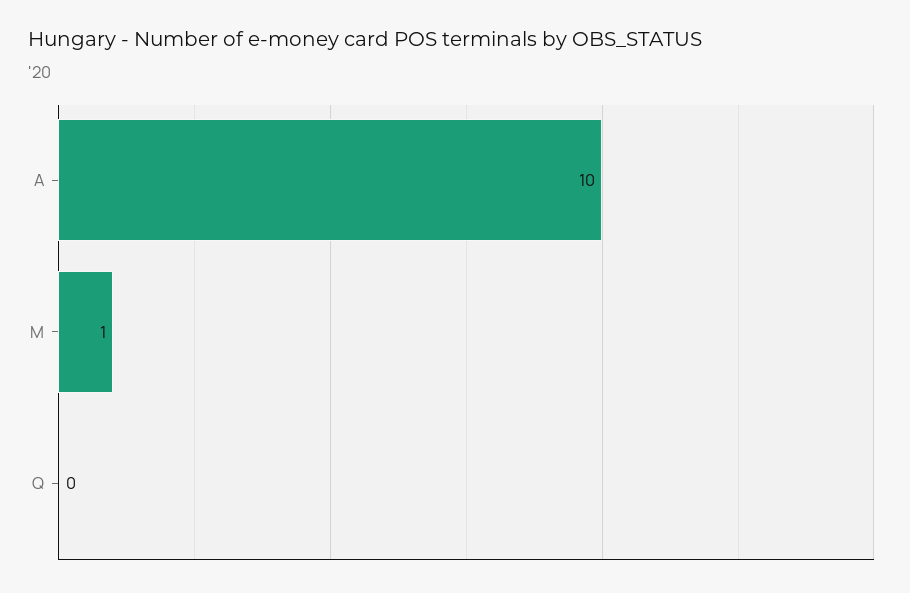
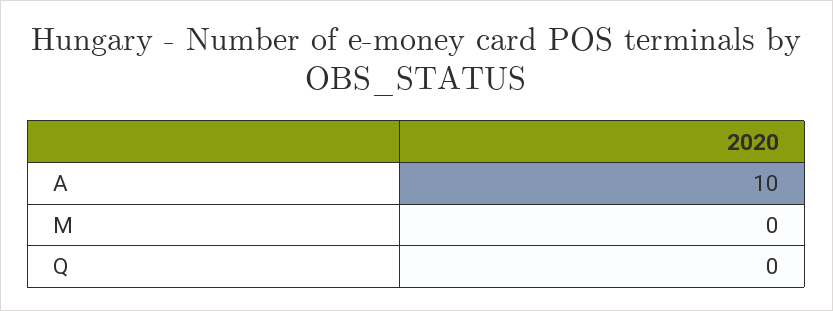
  {
    "A": 10,
-   "M": 1,
+   "M": 0,
    "Q": 0
  }

